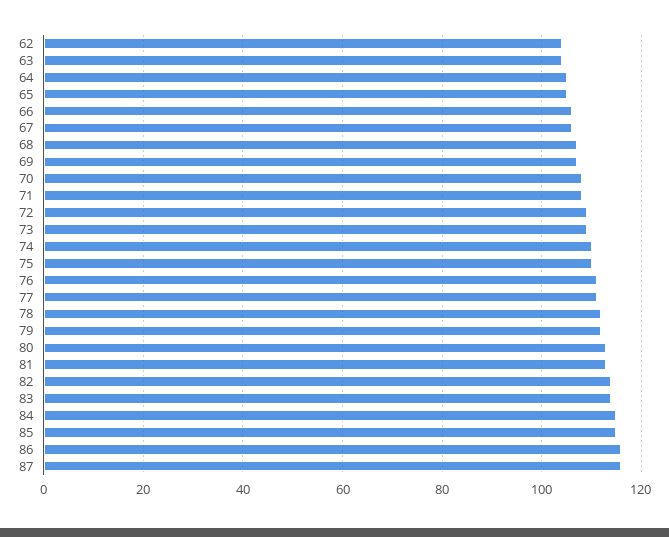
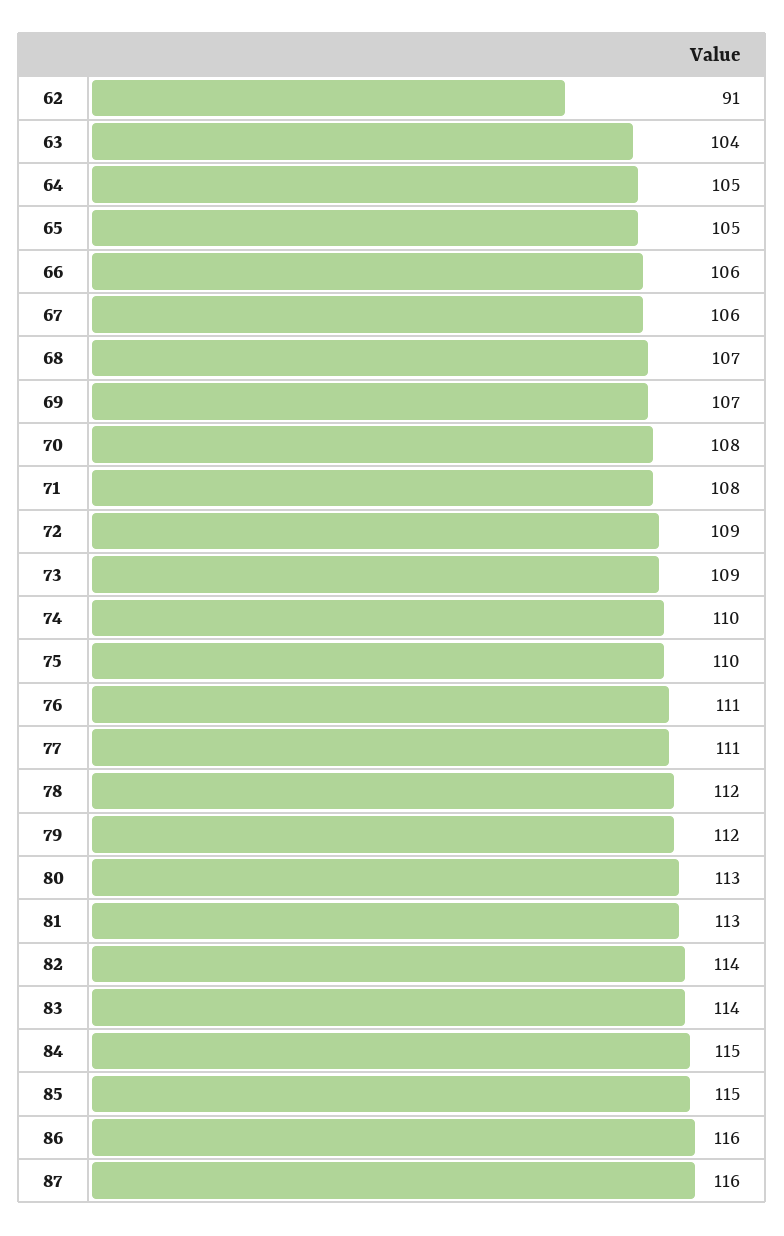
  {
-   "62": 105,
+   "62": 91,
    "63": 104,
    "64": 105,
    "65": 105,
    "66": 106,
    "67": 106,
    "68": 107,
    "69": 107,
    "70": 108,
    "71": 108,
    "72": 109,
    "73": 109,
    "74": 110,
    "75": 110,
    "76": 111,
    "77": 111,
    "78": 112,
    "79": 112,
    "80": 113,
    "81": 113,
    "82": 114,
    "83": 114,
    "84": 115,
    "85": 115,
    "86": 116,
    "87": 116
  }

